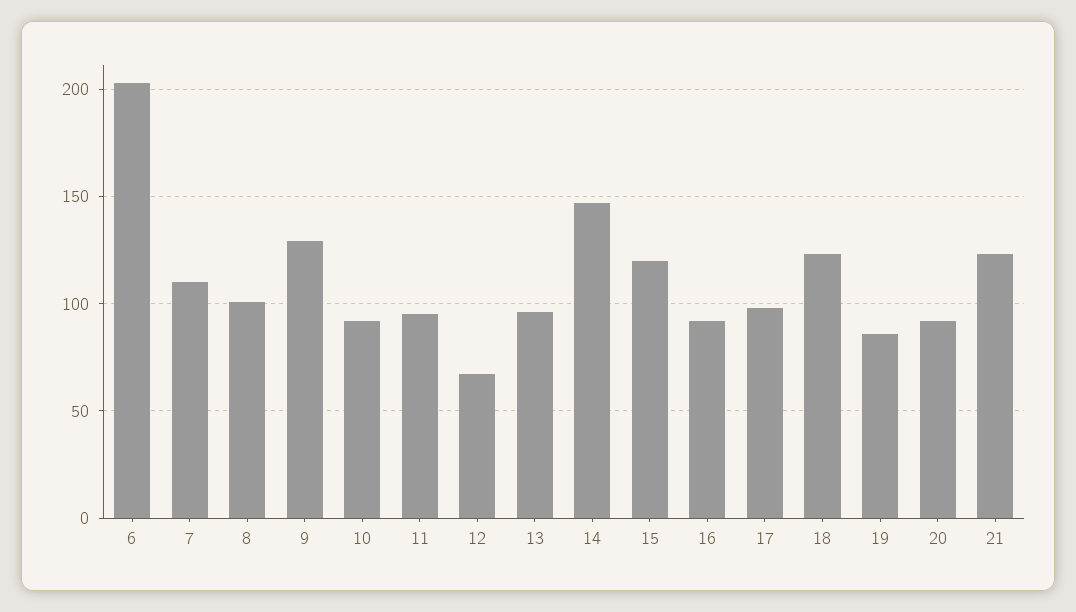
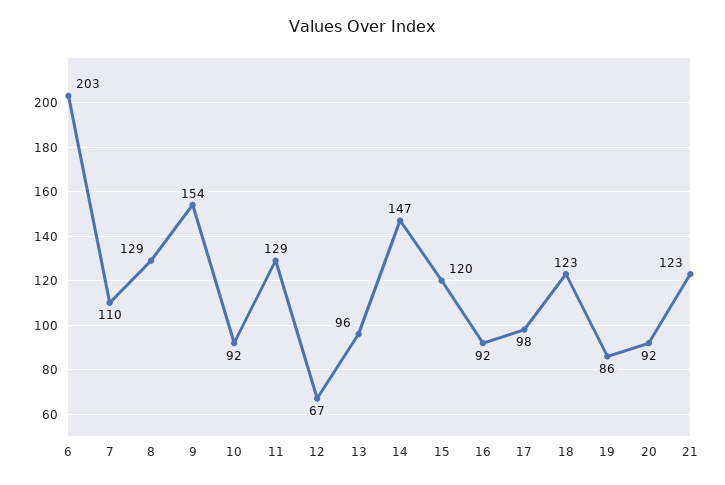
  {
    "6": 203,
    "7": 110,
-   "8": 100,
+   "8": 129,
-   "9": 130,
+   "9": 154,
    "10": 92,
-   "11": 95,
+   "11": 129,
    "12": 67,
    "13": 96,
    "14": 147,
    "15": 120,
    "16": 92,
    "17": 98,
    "18": 123,
    "19": 86,
    "20": 92,
    "21": 123
  }

